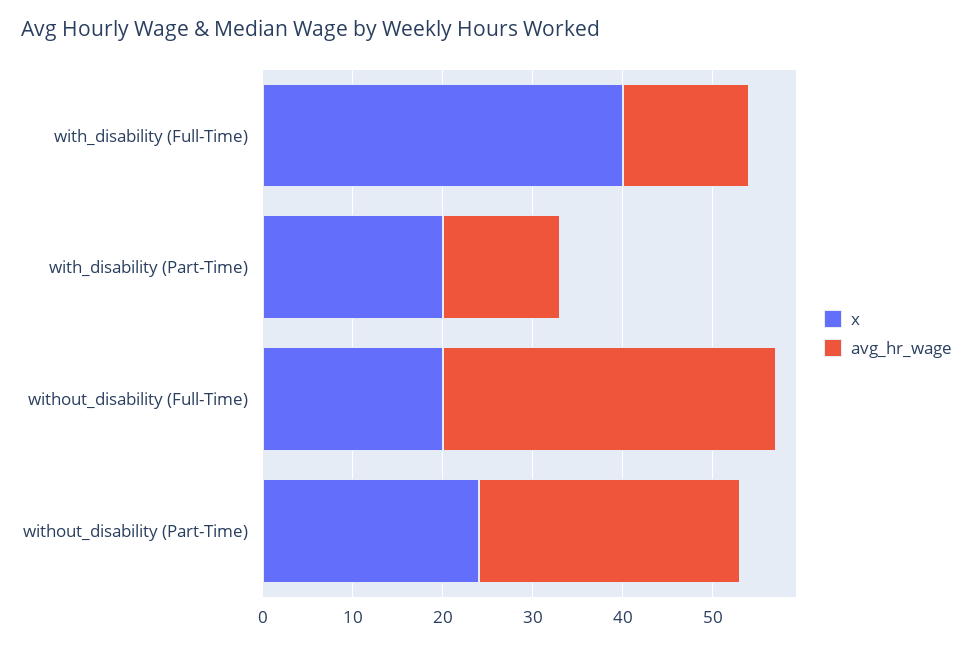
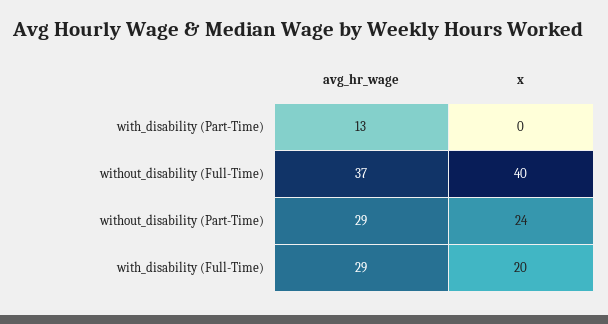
  {
    "x": {
-     "with_disability (Full-Time)": 40,
+     "with_disability (Full-Time)": 20,
-     "with_disability (Part-Time)": 20,
+     "with_disability (Part-Time)": 0,
-     "without_disability (Full-Time)": 20,
+     "without_disability (Full-Time)": 40,
      "without_disability (Part-Time)": 24
    },
    "avg_hr_wage": {
-     "with_disability (Full-Time)": 14,
+     "with_disability (Full-Time)": 29,
      "with_disability (Part-Time)": 13,
      "without_disability (Full-Time)": 37,
      "without_disability (Part-Time)": 29
    }
  }

